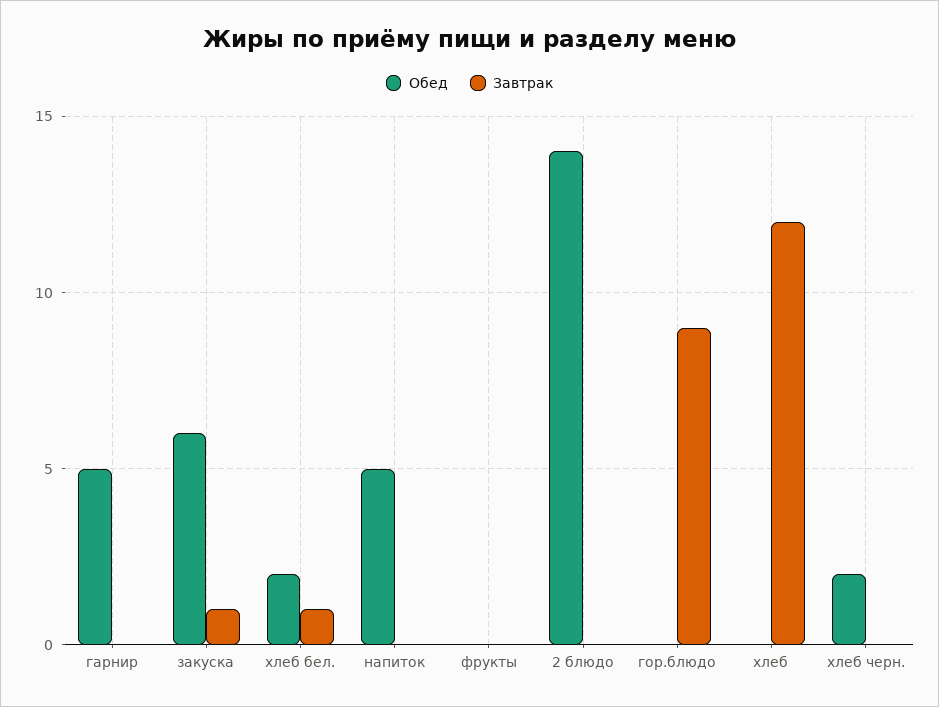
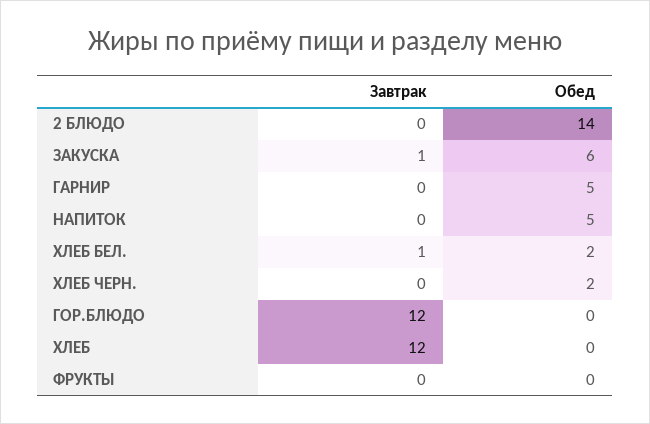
  {
    "Обед": {
      "гарнир": 5,
      "закуска": 6,
      "хлеб бел.": 2,
      "напиток": 5,
      "фрукты": 0,
      "2 блюдо": 14,
      "гор.блюдо": 0,
      "хлеб": 0,
      "хлеб черн.": 2
    },
    "Завтрак": {
      "гарнир": 0,
      "закуска": 1,
      "хлеб бел.": 1,
      "напиток": 0,
      "фрукты": 0,
      "2 блюдо": 0,
-     "гор.блюдо": 9,
+     "гор.блюдо": 12,
      "хлеб": 12,
      "хлеб черн.": 0
    }
  }

